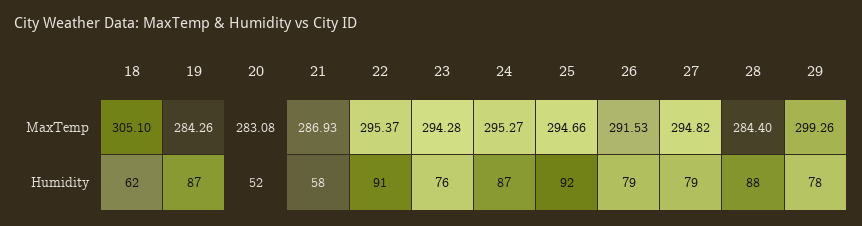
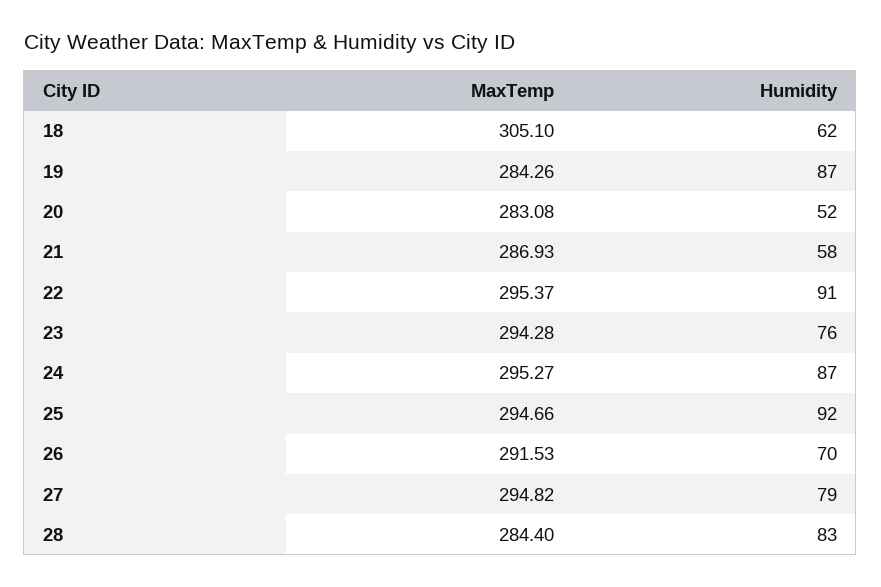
  {
    "18": {
      "MaxTemp": 305.1,
      "Humidity": 62
    },
    "19": {
      "MaxTemp": 284.26,
      "Humidity": 87
    },
    "20": {
      "MaxTemp": 283.08,
      "Humidity": 52
    },
    "21": {
      "MaxTemp": 286.93,
      "Humidity": 58
    },
    "22": {
      "MaxTemp": 295.37,
      "Humidity": 91
    },
    "23": {
      "MaxTemp": 294.28,
      "Humidity": 76
    },
    "24": {
      "MaxTemp": 295.27,
      "Humidity": 87
    },
    "25": {
      "MaxTemp": 294.66,
      "Humidity": 92
    },
    "26": {
      "MaxTemp": 291.53,
-     "Humidity": 79
+     "Humidity": 70
    },
    "27": {
      "MaxTemp": 294.82,
      "Humidity": 79
    },
    "28": {
      "MaxTemp": 284.4,
-     "Humidity": 88
+     "Humidity": 83
-   },
+   }
-   "29": {
-     "MaxTemp": 299.26,
-     "Humidity": 78
-   }
  }

